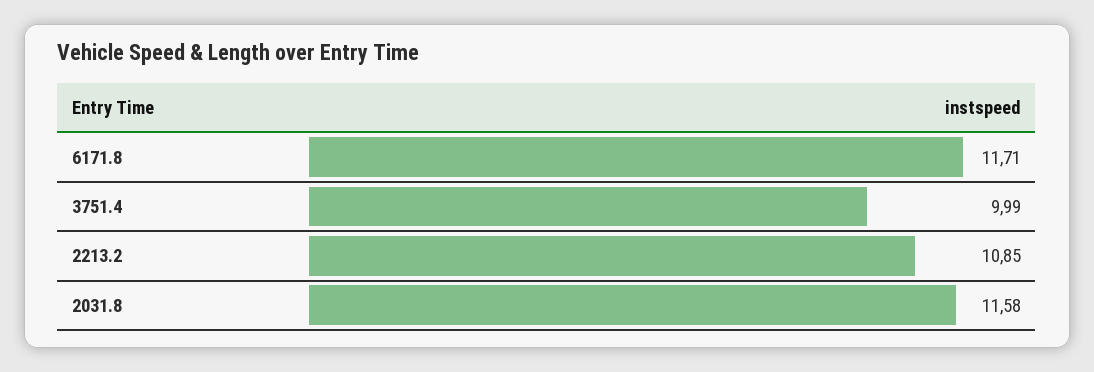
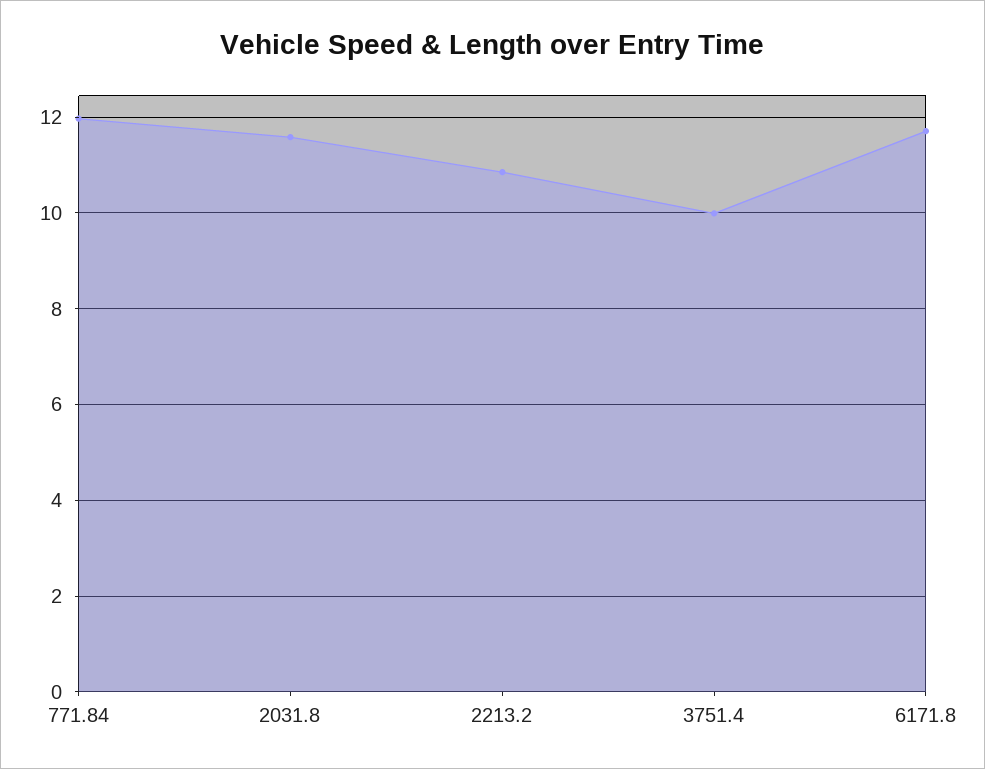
  {
    "6171.8": 11.71,
    "3751.4": 9.99,
    "2213.2": 10.85,
-   "2031.8": 11.58
+   "2031.8": 11.58,
+   "771.84": 12
  }

